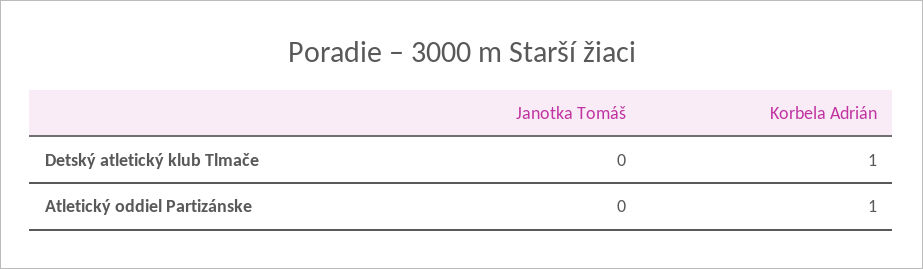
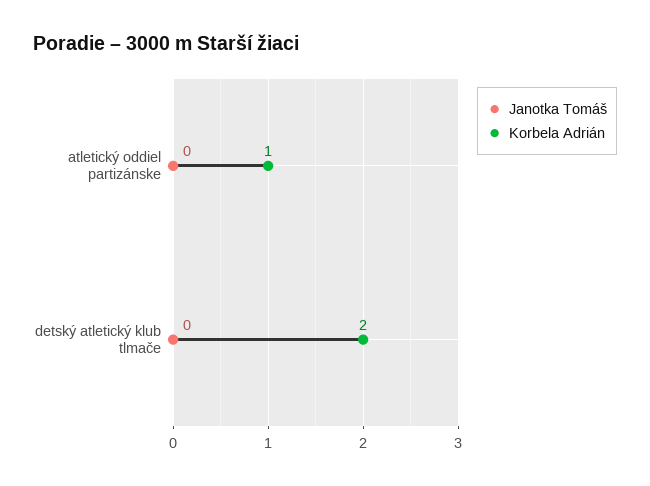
  {
    "Janotka Tomáš": {
      "Detský atletický klub Tlmače": 0,
      "Atletický oddiel Partizánske": 0
    },
    "Korbela Adrián": {
-     "Detský atletický klub Tlmače": 1,
+     "Detský atletický klub Tlmače": 2,
      "Atletický oddiel Partizánske": 1
    }
  }

